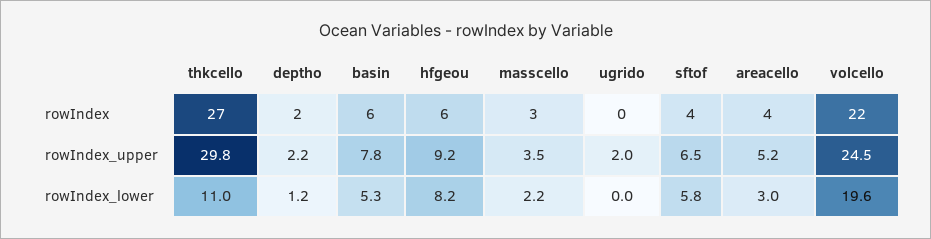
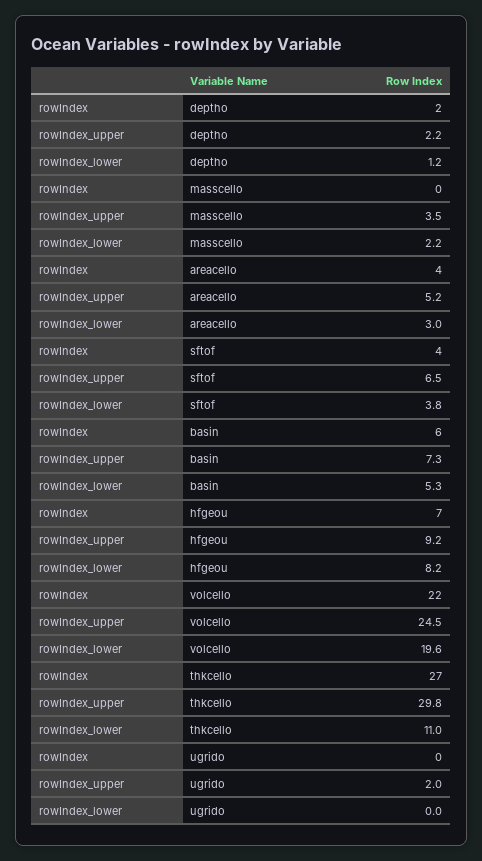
  {
    "thkcello": {
      "rowIndex": 27,
      "rowIndex_upper": 29.8,
      "rowIndex_lower": 11
    },
    "deptho": {
      "rowIndex": 2,
      "rowIndex_upper": 2.2,
      "rowIndex_lower": 1.2
    },
    "basin": {
      "rowIndex": 6,
-     "rowIndex_upper": 7.8,
+     "rowIndex_upper": 7.3,
      "rowIndex_lower": 5.3
    },
    "hfgeou": {
-     "rowIndex": 6,
+     "rowIndex": 7,
      "rowIndex_upper": 9.2,
      "rowIndex_lower": 8.2
    },
    "masscello": {
-     "rowIndex": 3,
+     "rowIndex": 0,
      "rowIndex_upper": 3.5,
      "rowIndex_lower": 2.2
    },
    "ugrido": {
      "rowIndex": 0,
      "rowIndex_upper": 2,
      "rowIndex_lower": 0
    },
    "sftof": {
      "rowIndex": 4,
      "rowIndex_upper": 6.5,
-     "rowIndex_lower": 5.8
+     "rowIndex_lower": 3.8
    },
    "areacello": {
      "rowIndex": 4,
      "rowIndex_upper": 5.2,
      "rowIndex_lower": 3
    },
    "volcello": {
      "rowIndex": 22,
      "rowIndex_upper": 24.5,
      "rowIndex_lower": 19.6
    }
  }

